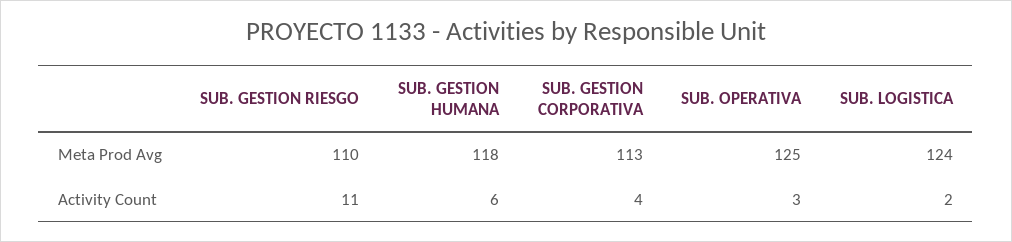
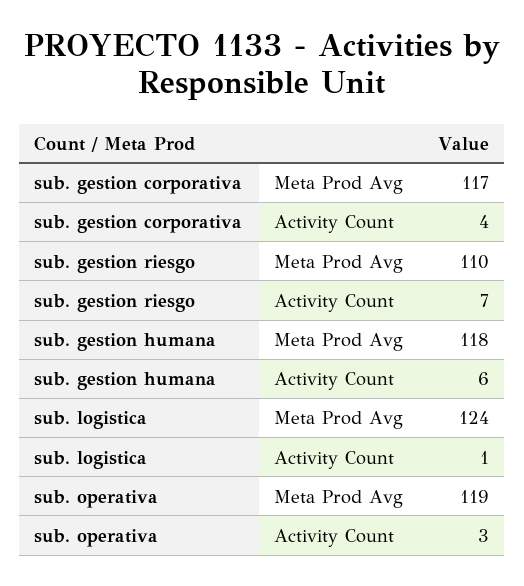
  {
    "SUB. GESTION RIESGO": {
      "Meta Prod Avg": 110,
-     "Activity Count": 11
+     "Activity Count": 7
    },
    "SUB. GESTION HUMANA": {
      "Meta Prod Avg": 118,
      "Activity Count": 6
    },
    "SUB. GESTION CORPORATIVA": {
-     "Meta Prod Avg": 113,
+     "Meta Prod Avg": 117,
      "Activity Count": 4
    },
    "SUB. OPERATIVA": {
-     "Meta Prod Avg": 125,
+     "Meta Prod Avg": 119,
      "Activity Count": 3
    },
    "SUB. LOGISTICA": {
      "Meta Prod Avg": 124,
-     "Activity Count": 2
+     "Activity Count": 1
    }
  }

